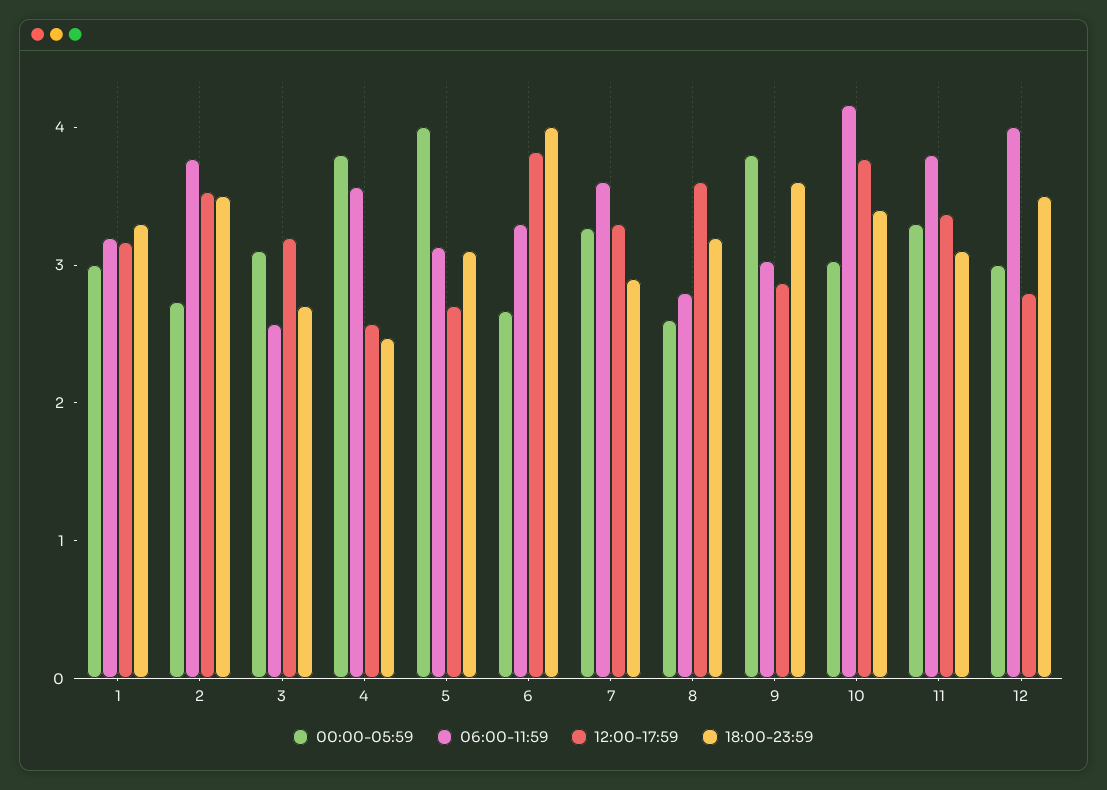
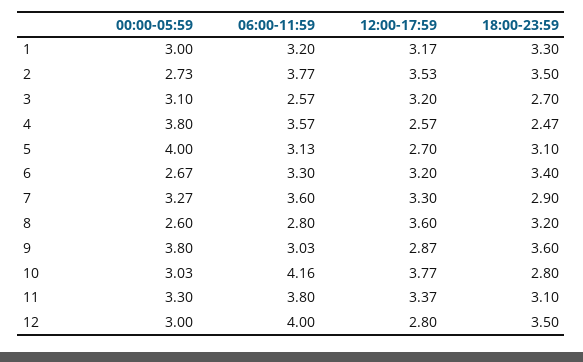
  {
    "00:00-05:59": {
      "1": 3,
      "2": 2.73,
      "3": 3.1,
      "4": 3.8,
      "5": 4,
      "6": 2.67,
      "7": 3.27,
      "8": 2.6,
      "9": 3.8,
      "10": 3.03,
      "11": 3.3,
      "12": 3
    },
    "06:00-11:59": {
      "1": 3.2,
      "2": 3.77,
      "3": 2.57,
      "4": 3.57,
      "5": 3.13,
      "6": 3.3,
      "7": 3.6,
      "8": 2.8,
      "9": 3.03,
      "10": 4.16,
      "11": 3.8,
      "12": 4
    },
    "12:00-17:59": {
      "1": 3.17,
      "2": 3.53,
      "3": 3.2,
      "4": 2.57,
      "5": 2.7,
-     "6": 3.8,
+     "6": 3.2,
      "7": 3.3,
      "8": 3.6,
      "9": 2.87,
      "10": 3.77,
      "11": 3.37,
      "12": 2.8
    },
    "18:00-23:59": {
      "1": 3.3,
      "2": 3.5,
      "3": 2.7,
      "4": 2.47,
      "5": 3.1,
-     "6": 4,
+     "6": 3.4,
      "7": 2.9,
      "8": 3.2,
      "9": 3.6,
-     "10": 3.4,
+     "10": 2.8,
      "11": 3.1,
      "12": 3.5
    }
  }

